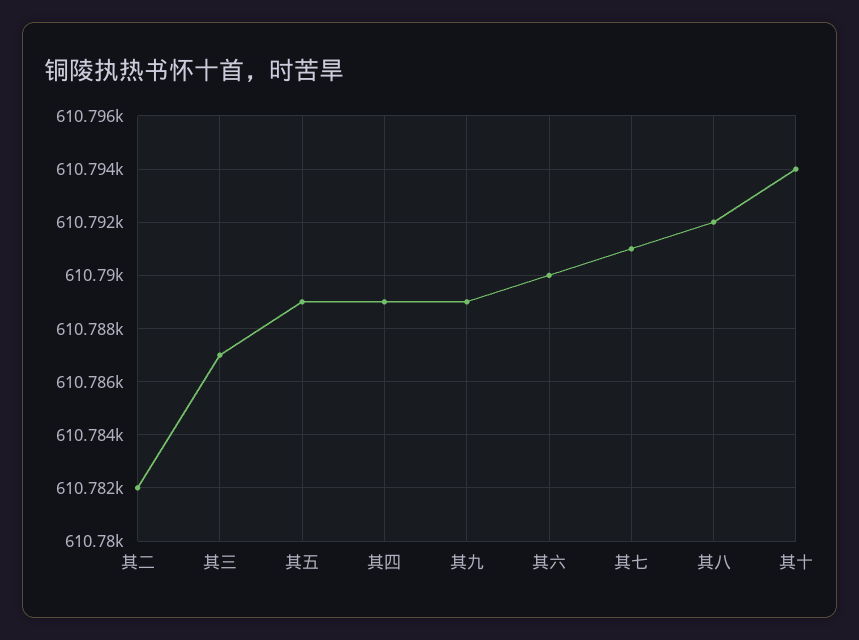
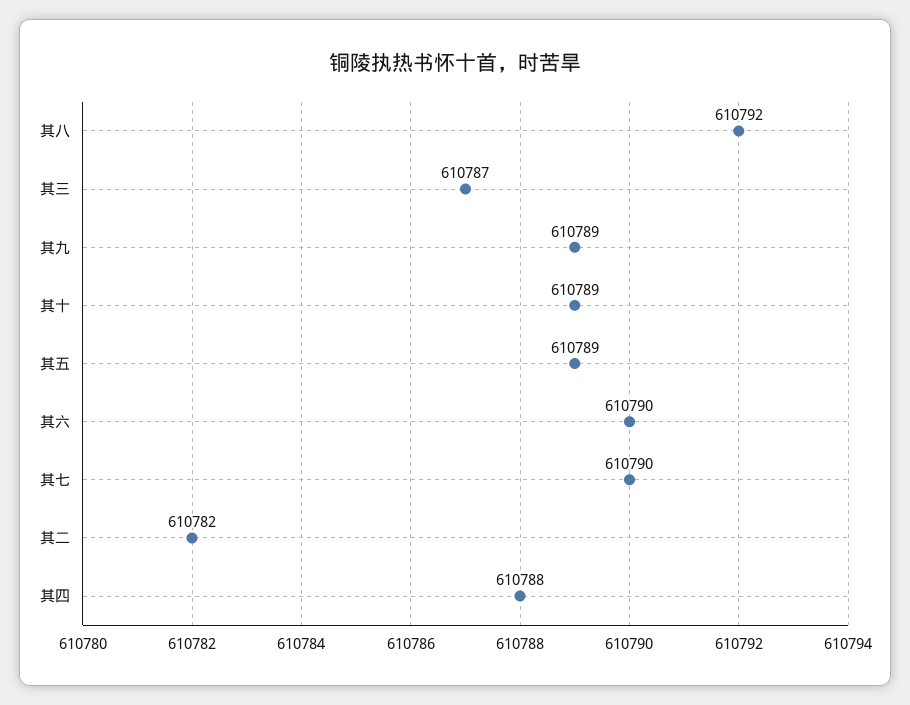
  {
    "其二": 610782,
    "其三": 610787,
    "其五": 610789,
-   "其四": 610789,
+   "其四": 610788,
    "其九": 610789,
    "其六": 610790,
-   "其七": 610791,
+   "其七": 610790,
    "其八": 610792,
-   "其十": 610794
+   "其十": 610789
  }

